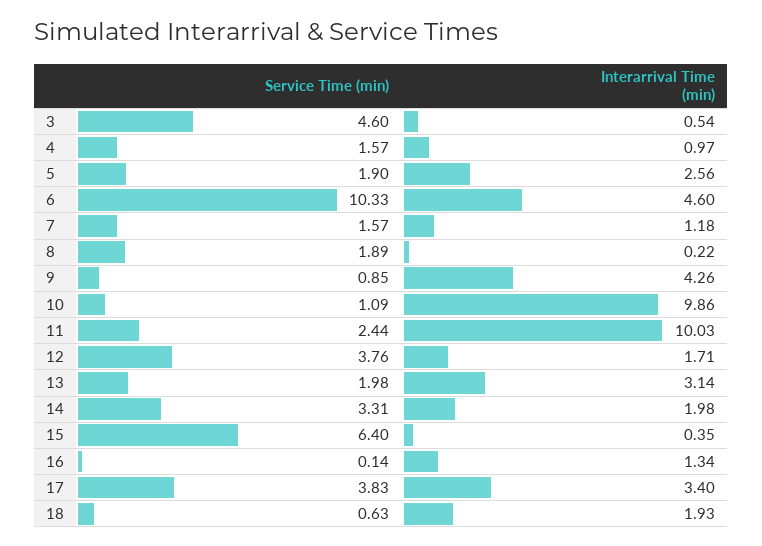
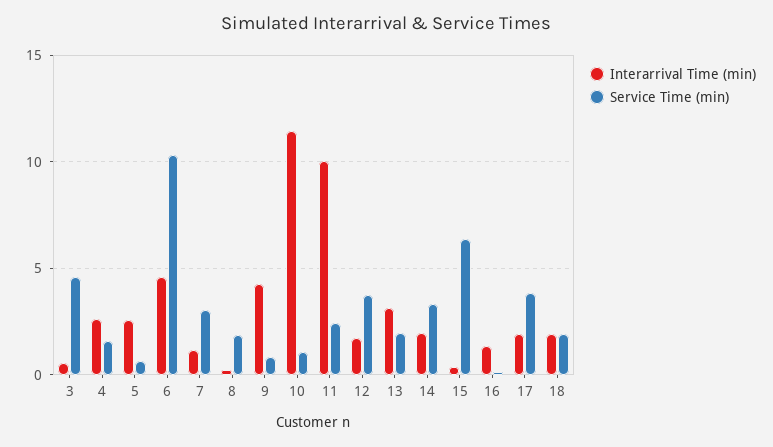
  {
    "Service Time (min)": {
      "3": 4.6,
      "4": 1.57,
-     "5": 1.9,
+     "5": 0.5,
      "6": 10.33,
-     "7": 1.57,
+     "7": 3,
      "8": 1.89,
      "9": 0.85,
      "10": 1.09,
      "11": 2.44,
      "12": 3.76,
      "13": 1.98,
      "14": 3.31,
      "15": 6.4,
      "16": 0.14,
      "17": 3.83,
-     "18": 0.63
+     "18": 2
    },
    "Interarrival Time (min)": {
      "3": 0.54,
-     "4": 0.97,
+     "4": 2.5,
      "5": 2.56,
      "6": 4.6,
      "7": 1.18,
      "8": 0.22,
      "9": 4.26,
-     "10": 9.86,
+     "10": 11.5,
      "11": 10.03,
      "12": 1.71,
      "13": 3.14,
      "14": 1.98,
      "15": 0.35,
      "16": 1.34,
-     "17": 3.4,
+     "17": 2,
      "18": 1.93
    }
  }

